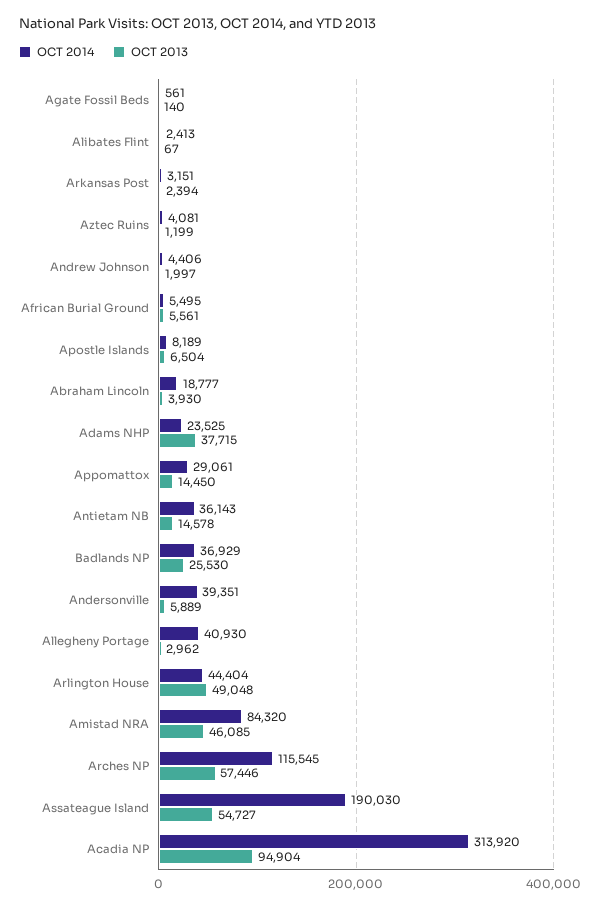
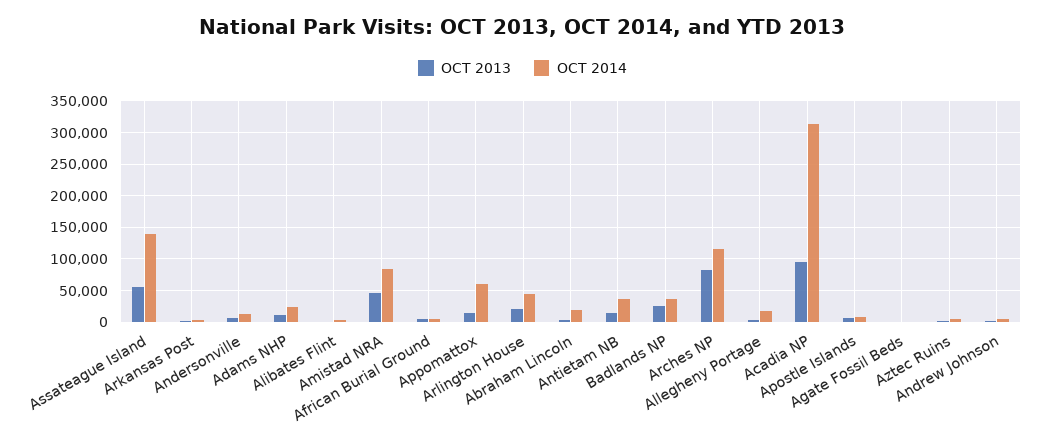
  {
    "OCT 2014": {
      "Agate Fossil Beds": 561,
      "Alibates Flint": 2413,
      "Arkansas Post": 3151,
      "Aztec Ruins": 4081,
      "Andrew Johnson": 4406,
      "African Burial Ground": 5495,
      "Apostle Islands": 8189,
      "Abraham Lincoln": 18777,
      "Adams NHP": 23525,
-     "Appomattox": 29061,
+     "Appomattox": 60000,
      "Antietam NB": 36143,
      "Badlands NP": 36929,
-     "Andersonville": 39351,
+     "Andersonville": 10000,
-     "Allegheny Portage": 40930,
+     "Allegheny Portage": 20000,
      "Arlington House": 44404,
      "Amistad NRA": 84320,
      "Arches NP": 115545,
-     "Assateague Island": 190030,
+     "Assateague Island": 140000,
      "Acadia NP": 313920
    },
    "OCT 2013": {
      "Agate Fossil Beds": 140,
      "Alibates Flint": 67,
      "Arkansas Post": 2394,
      "Aztec Ruins": 1199,
      "Andrew Johnson": 1997,
      "African Burial Ground": 5561,
      "Apostle Islands": 6504,
      "Abraham Lincoln": 3930,
-     "Adams NHP": 37715,
+     "Adams NHP": 10000,
      "Appomattox": 14450,
      "Antietam NB": 14578,
      "Badlands NP": 25530,
      "Andersonville": 5889,
      "Allegheny Portage": 2962,
-     "Arlington House": 49048,
+     "Arlington House": 20000,
      "Amistad NRA": 46085,
-     "Arches NP": 57446,
+     "Arches NP": 80000,
      "Assateague Island": 54727,
      "Acadia NP": 94904
    }
  }

